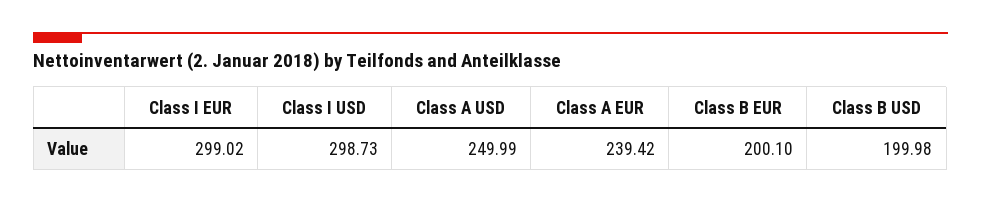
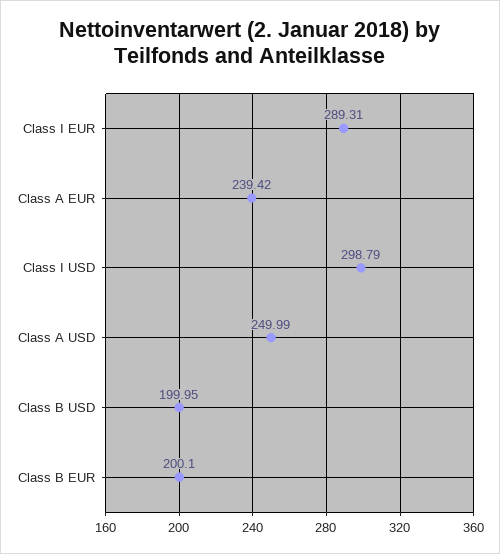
  {
-   "Class I EUR": 299.02,
+   "Class I EUR": 289.31,
-   "Class I USD": 298.73,
+   "Class I USD": 298.79,
    "Class A USD": 249.99,
    "Class A EUR": 239.42,
    "Class B EUR": 200.1,
-   "Class B USD": 199.98
+   "Class B USD": 199.95
  }

